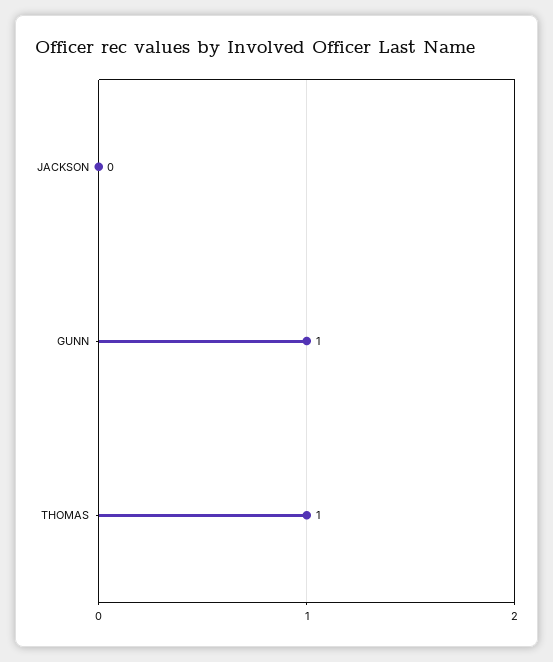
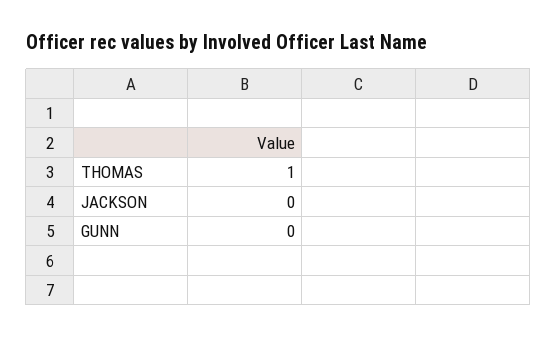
  {
    "JACKSON": 0,
-   "GUNN": 1,
+   "GUNN": 0,
    "THOMAS": 1
  }

